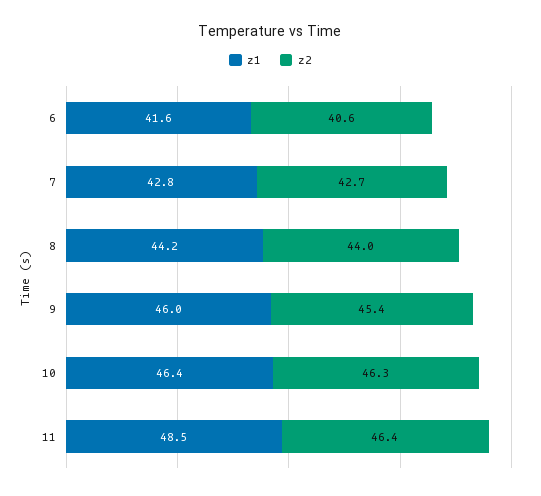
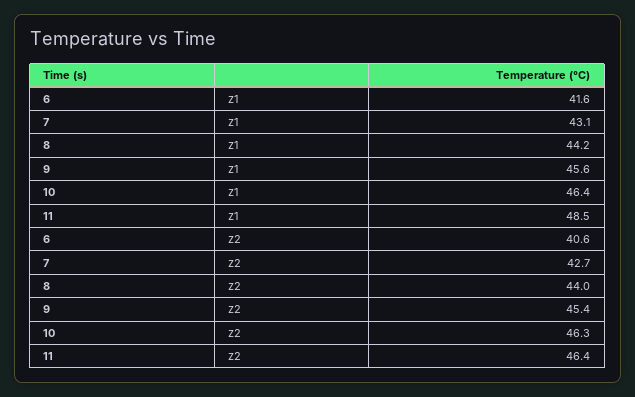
  {
    "z1": {
      "6": 41.6,
-     "7": 42.8,
+     "7": 43.1,
      "8": 44.2,
-     "9": 46,
+     "9": 45.6,
      "10": 46.4,
      "11": 48.5
    },
    "z2": {
      "6": 40.6,
      "7": 42.7,
      "8": 44,
      "9": 45.4,
      "10": 46.3,
      "11": 46.4
    }
  }

